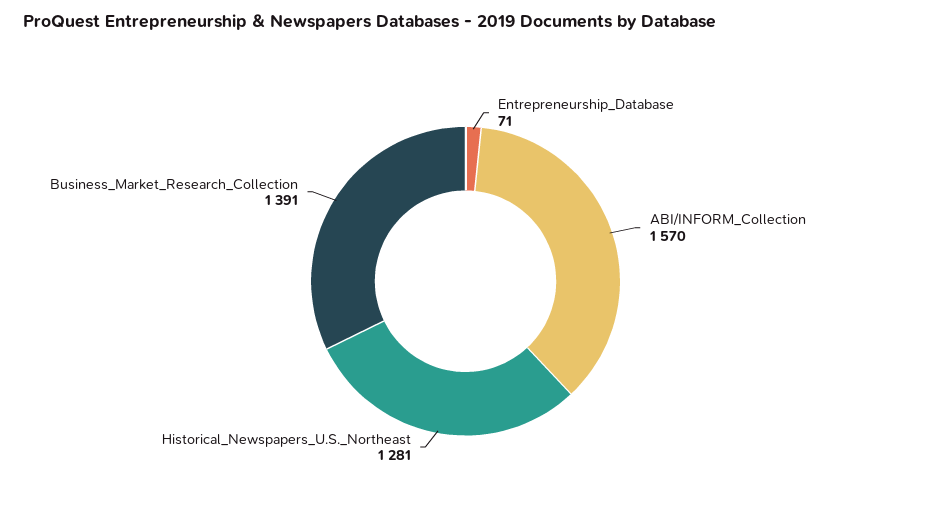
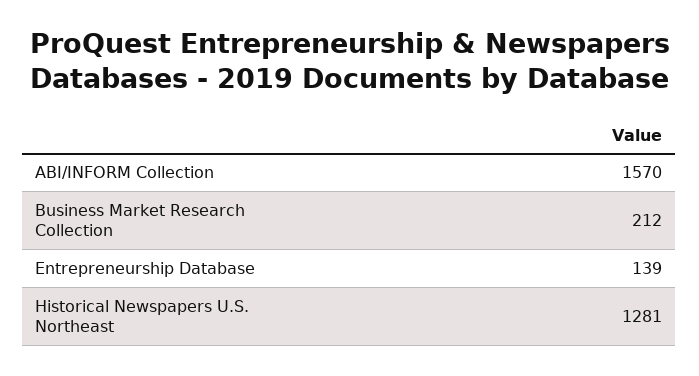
  {
-   "Entrepreneurship_Database": 71,
+   "Entrepreneurship_Database": 139,
    "ABI/INFORM_Collection": 1570,
    "Historical_Newspapers_U.S._Northeast": 1281,
-   "Business_Market_Research_Collection": 1391
+   "Business_Market_Research_Collection": 212
  }

